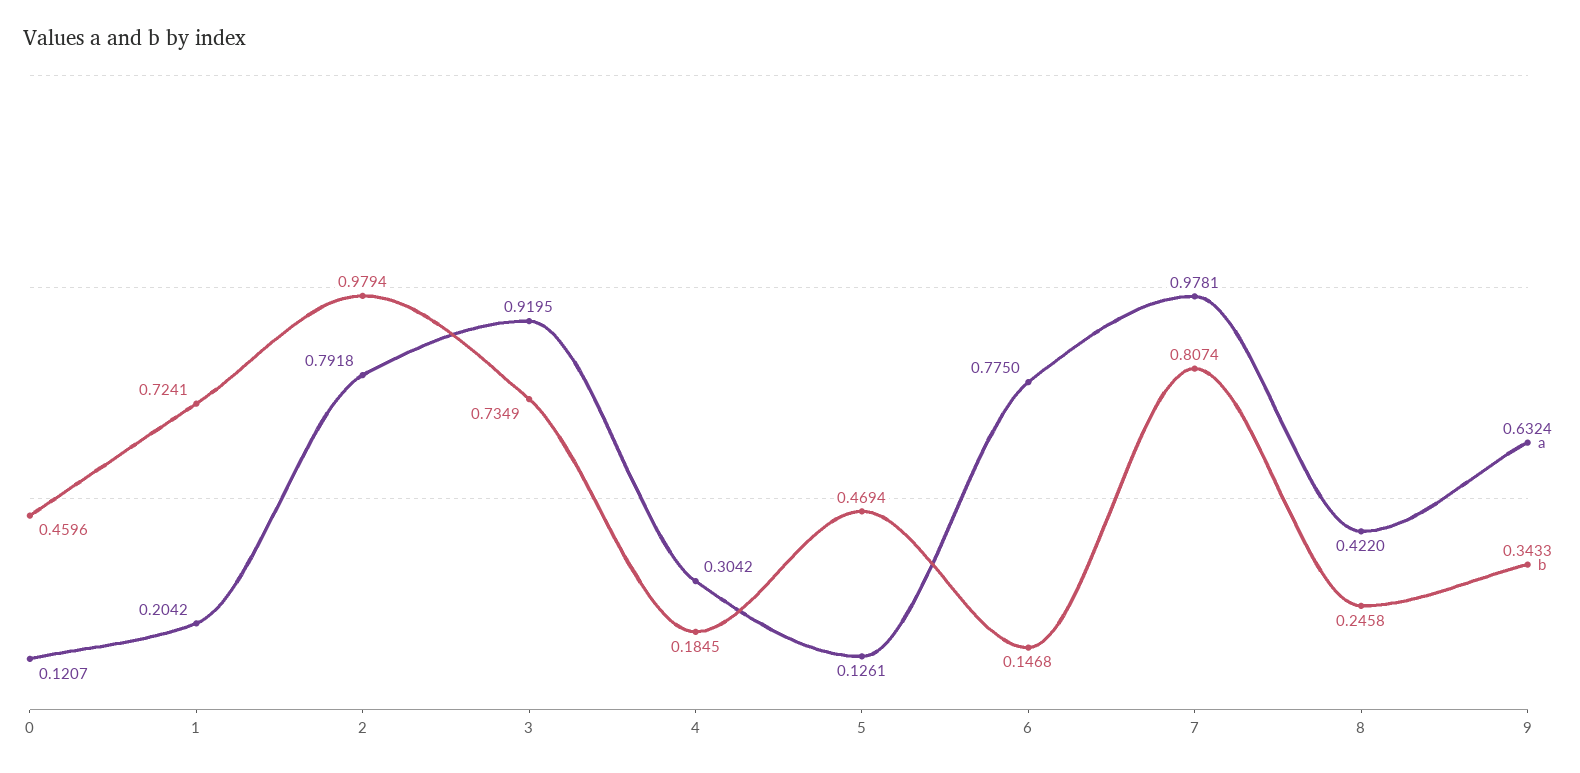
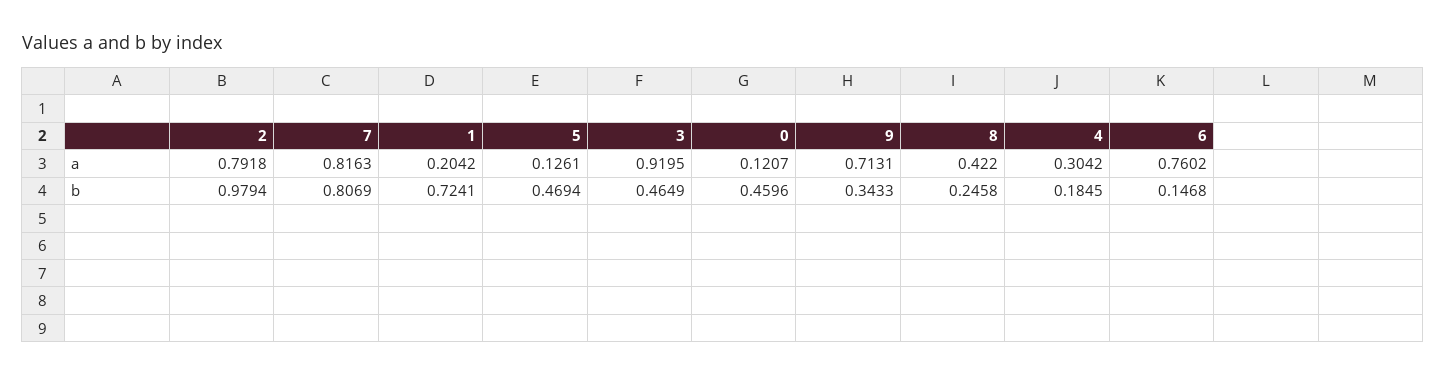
  {
    "a": {
      "0": 0.1207,
      "1": 0.2042,
      "2": 0.7918,
      "3": 0.9195,
      "4": 0.3042,
      "5": 0.1261,
-     "6": 0.775,
+     "6": 0.7602,
-     "7": 0.9781,
+     "7": 0.8163,
      "8": 0.422,
-     "9": 0.6324
+     "9": 0.7131
    },
    "b": {
      "0": 0.4596,
      "1": 0.7241,
      "2": 0.9794,
-     "3": 0.7349,
+     "3": 0.4649,
      "4": 0.1845,
      "5": 0.4694,
      "6": 0.1468,
-     "7": 0.8074,
+     "7": 0.8069,
      "8": 0.2458,
      "9": 0.3433
    }
  }

